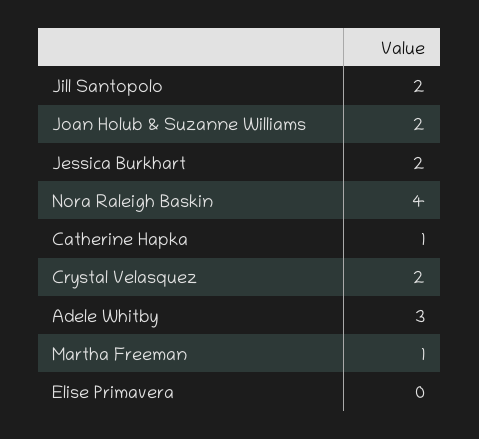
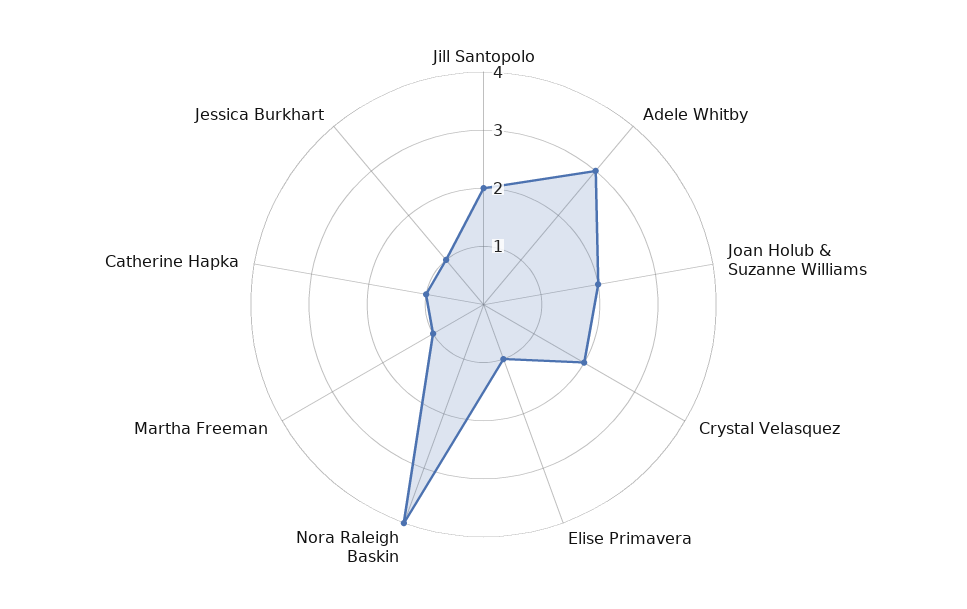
  {
    "Jill Santopolo": 2,
    "Joan Holub & Suzanne Williams": 2,
-   "Jessica Burkhart": 2,
+   "Jessica Burkhart": 1,
    "Nora Raleigh Baskin": 4,
    "Catherine Hapka": 1,
    "Crystal Velasquez": 2,
    "Adele Whitby": 3,
    "Martha Freeman": 1,
-   "Elise Primavera": 0
+   "Elise Primavera": 1
  }

